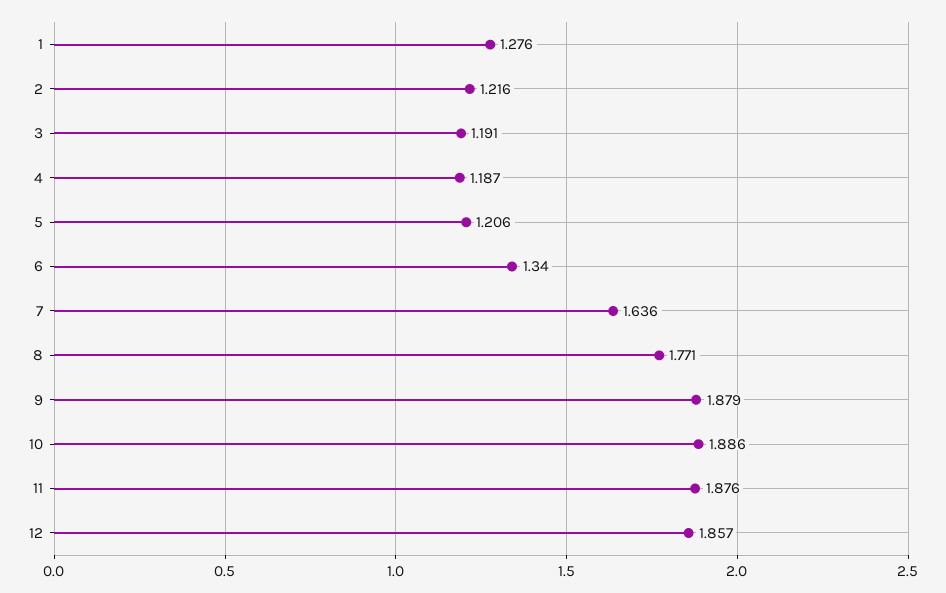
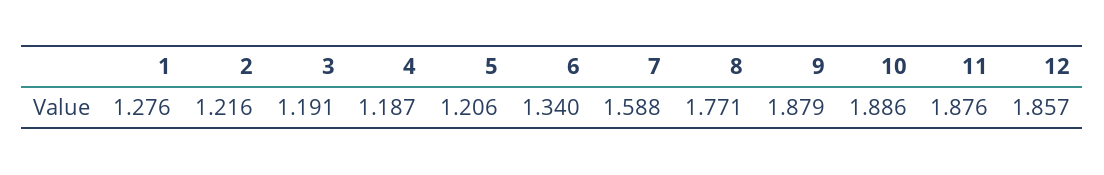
  {
    "1": 1.276,
    "2": 1.216,
    "3": 1.191,
    "4": 1.187,
    "5": 1.206,
    "6": 1.34,
-   "7": 1.636,
+   "7": 1.588,
    "8": 1.771,
    "9": 1.879,
    "10": 1.886,
    "11": 1.876,
    "12": 1.857
  }

